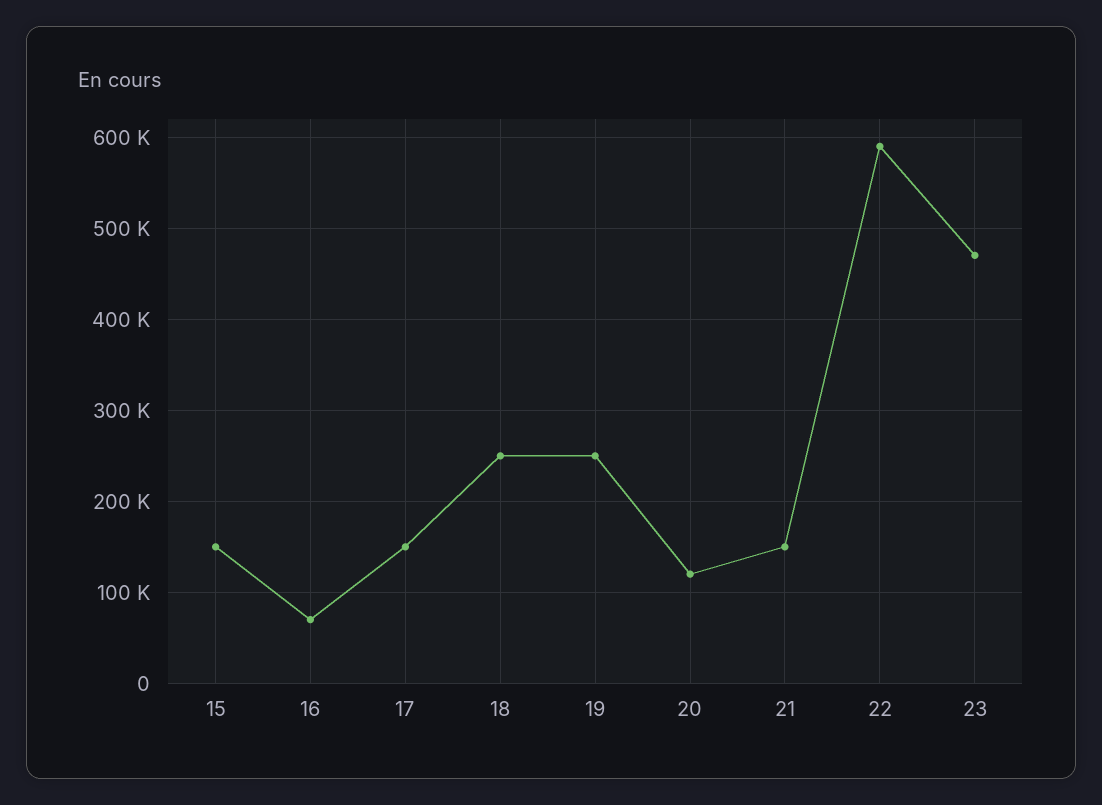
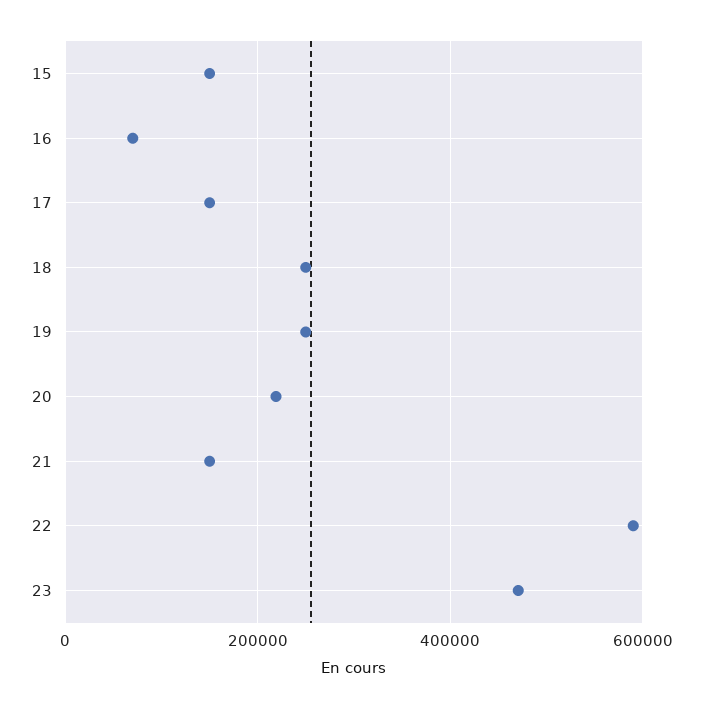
  {
    "15": 150000,
    "16": 70000,
    "17": 150000,
    "18": 250000,
    "19": 250000,
-   "20": 120000,
+   "20": 220000,
    "21": 150000,
    "22": 590000,
    "23": 470000
  }

